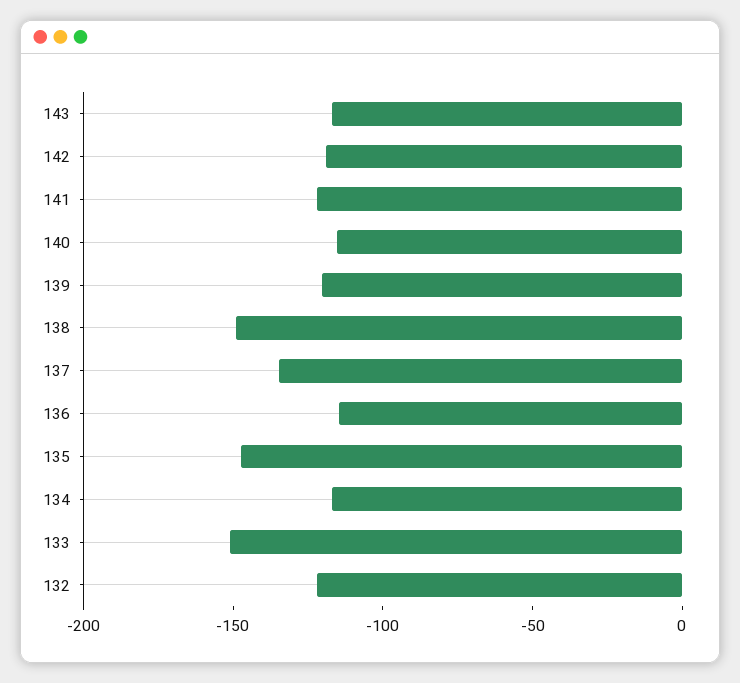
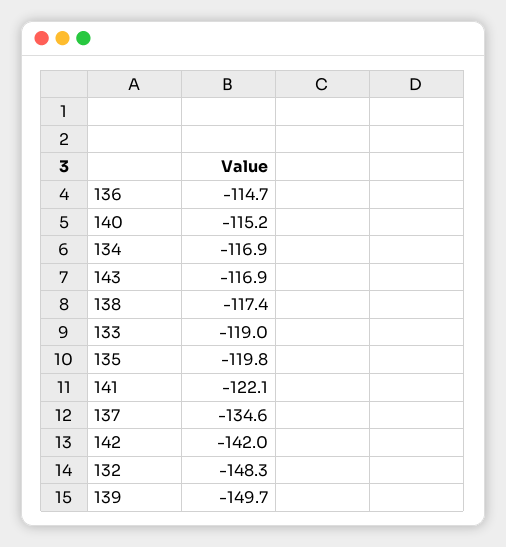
  {
    "143": -116.9,
-   "142": -120,
+   "142": -142,
    "141": -122.1,
    "140": -115.2,
-   "139": -120,
+   "139": -149.7,
-   "138": -150,
+   "138": -117.4,
    "137": -134.6,
    "136": -114.7,
-   "135": -150,
+   "135": -119.8,
    "134": -116.9,
-   "133": -150,
+   "133": -119,
-   "132": -120
+   "132": -148.3
  }

